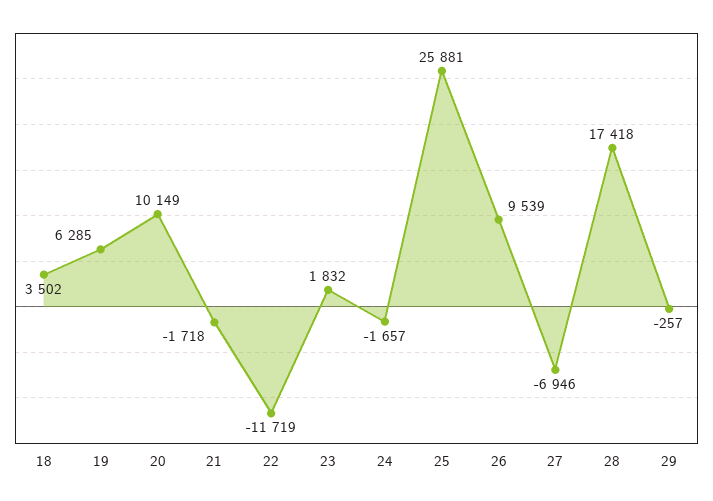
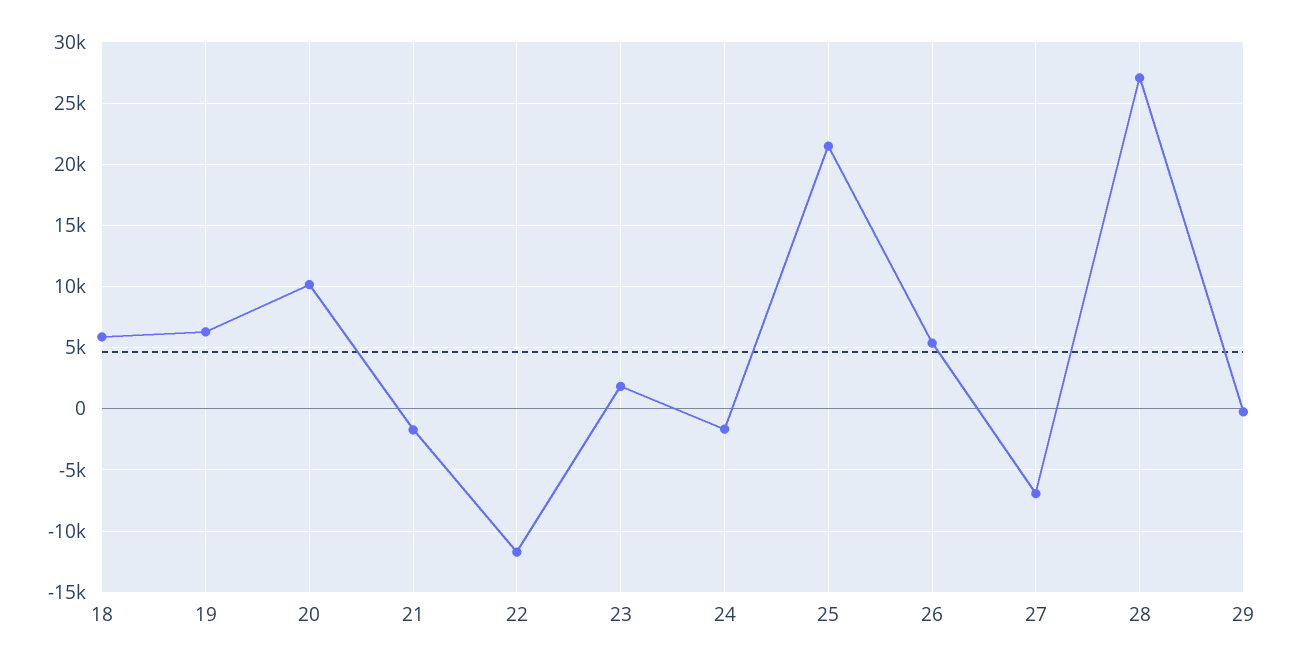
  {
-   "18": 3502,
+   "18": 6000,
    "19": 6285,
    "20": 10149,
    "21": -1718,
    "22": -11719,
    "23": 1832,
    "24": -1657,
-   "25": 25881,
+   "25": 21500,
-   "26": 9539,
+   "26": 5500,
    "27": -6946,
-   "28": 17418,
+   "28": 27000,
    "29": -257
  }

